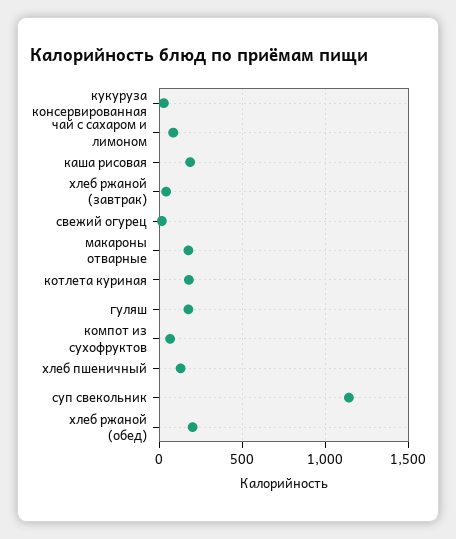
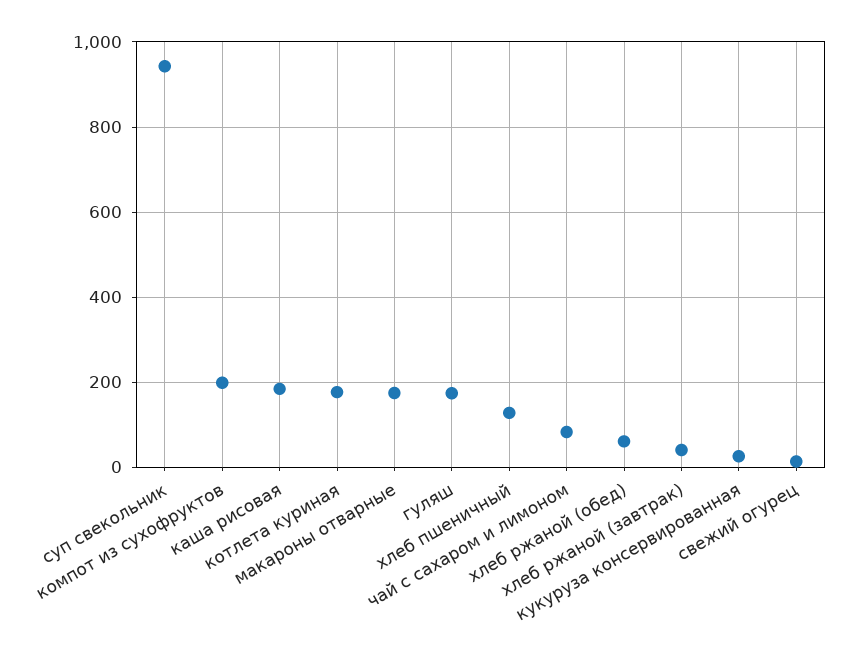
  {
    "кукуруза консервированная": 20,
    "чай с сахаром и лимоном": 80,
    "каша рисовая": 180,
    "хлеб ржаной (завтрак)": 40,
    "свежий огурец": 20,
    "макароны отварные": 180,
    "котлета куриная": 180,
    "гуляш": 180,
-   "компот из сухофруктов": 50,
+   "компот из сухофруктов": 200,
    "хлеб пшеничный": 120,
-   "суп свекольник": 1150,
+   "суп свекольник": 940,
-   "хлеб ржаной (обед)": 200
+   "хлеб ржаной (обед)": 60
  }

